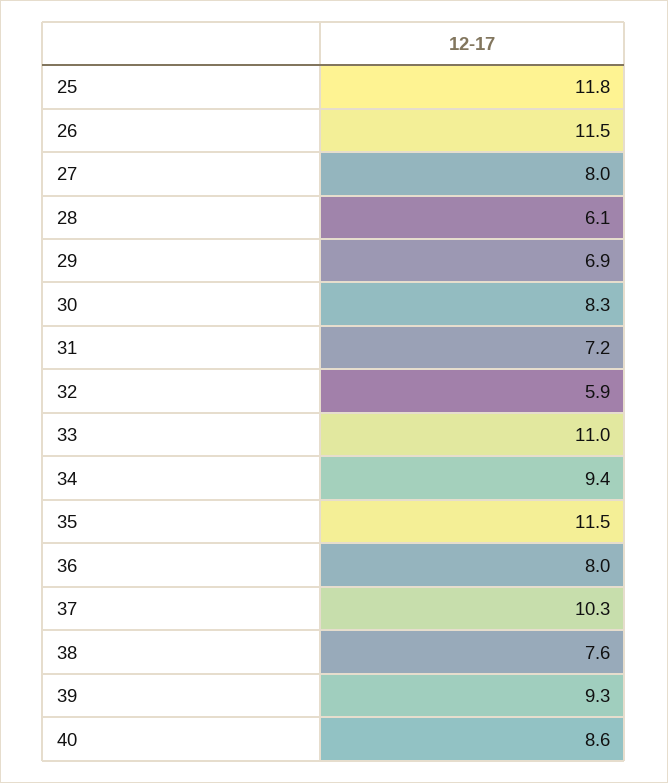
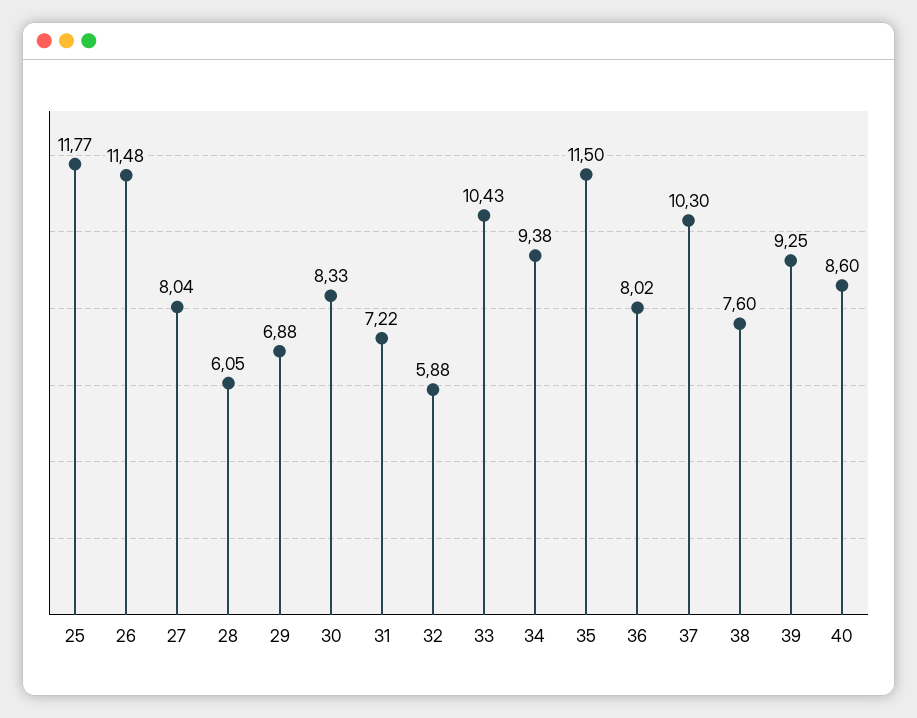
  {
    "25": 11.77,
    "26": 11.48,
    "27": 8.04,
    "28": 6.05,
    "29": 6.88,
    "30": 8.33,
    "31": 7.22,
    "32": 5.88,
-   "33": 11,
+   "33": 10.43,
    "34": 9.38,
    "35": 11.5,
    "36": 8.02,
    "37": 10.3,
    "38": 7.6,
    "39": 9.25,
    "40": 8.6
  }

